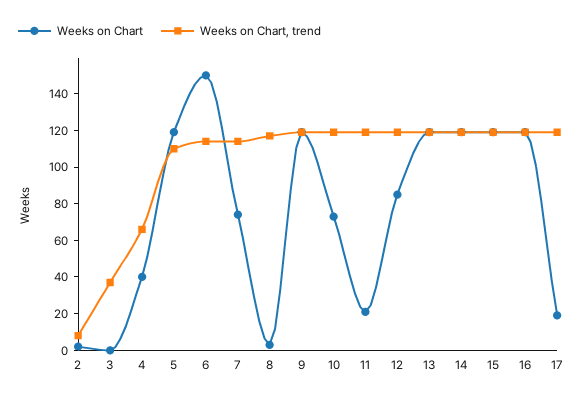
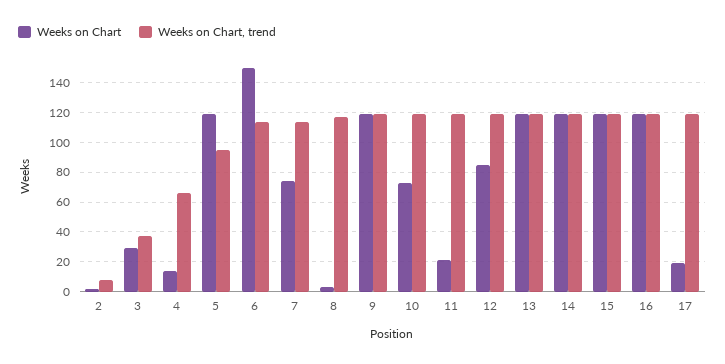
  {
    "Weeks on Chart": {
      "2": 0,
-     "3": 0,
+     "3": 30,
-     "4": 40,
+     "4": 15,
      "5": 120,
      "6": 150,
      "7": 75,
      "8": 5,
      "9": 120,
      "10": 75,
      "11": 20,
      "12": 85,
      "13": 120,
      "14": 120,
      "15": 120,
      "16": 120,
      "17": 20
    },
    "Weeks on Chart, trend": {
      "2": 10,
      "3": 35,
      "4": 65,
-     "5": 110,
+     "5": 95,
      "6": 115,
      "7": 115,
      "8": 115,
      "9": 120,
      "10": 120,
      "11": 120,
      "12": 120,
      "13": 120,
      "14": 120,
      "15": 120,
      "16": 120,
      "17": 120
    }
  }

